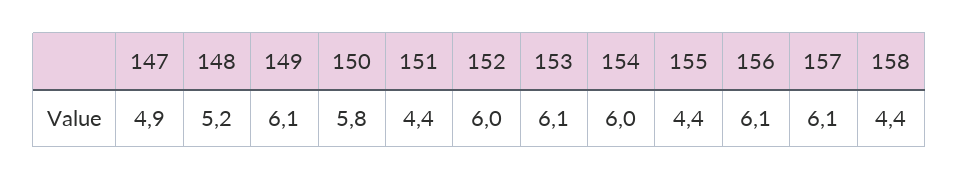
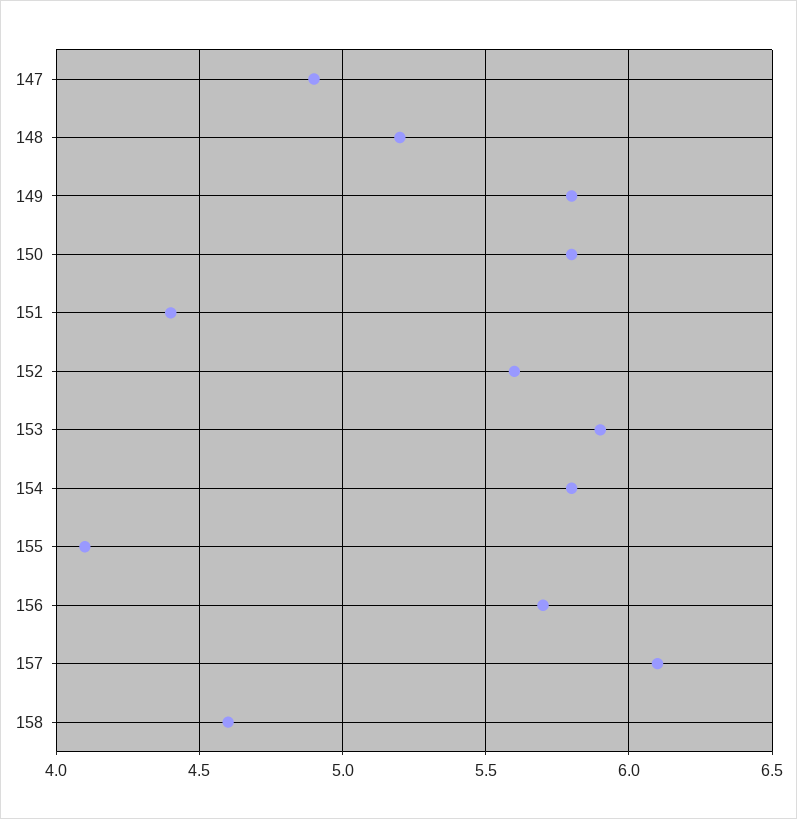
  {
    "147": 4.9,
    "148": 5.2,
-   "149": 6.1,
+   "149": 5.8,
    "150": 5.8,
    "151": 4.4,
-   "152": 6,
+   "152": 5.6,
-   "153": 6.1,
+   "153": 5.9,
-   "154": 6,
+   "154": 5.8,
-   "155": 4.4,
+   "155": 4.1,
-   "156": 6.1,
+   "156": 5.7,
    "157": 6.1,
-   "158": 4.4
+   "158": 4.6
  }

